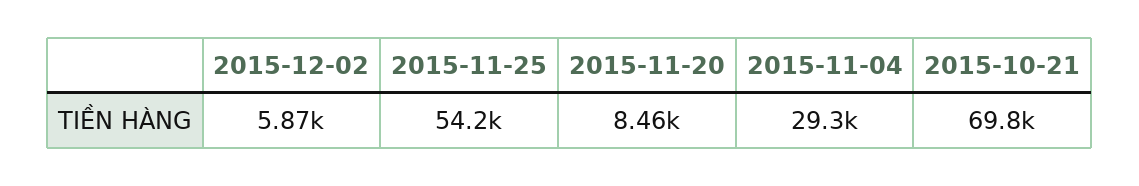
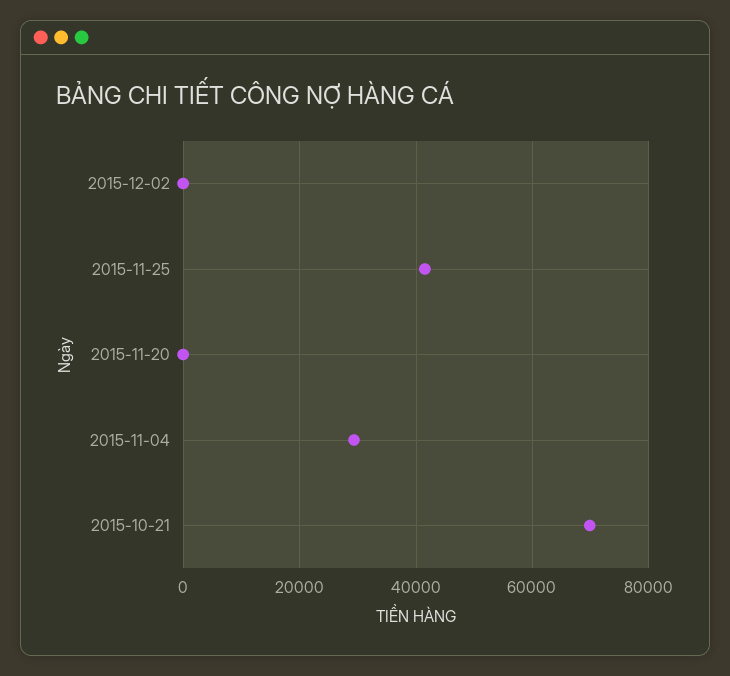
  {
-   "2015-12-02": 5870,
+   "2015-12-02": 0,
-   "2015-11-25": 54200,
+   "2015-11-25": 42000,
-   "2015-11-20": 8460,
+   "2015-11-20": 0,
    "2015-11-04": 29300,
    "2015-10-21": 69800
  }

